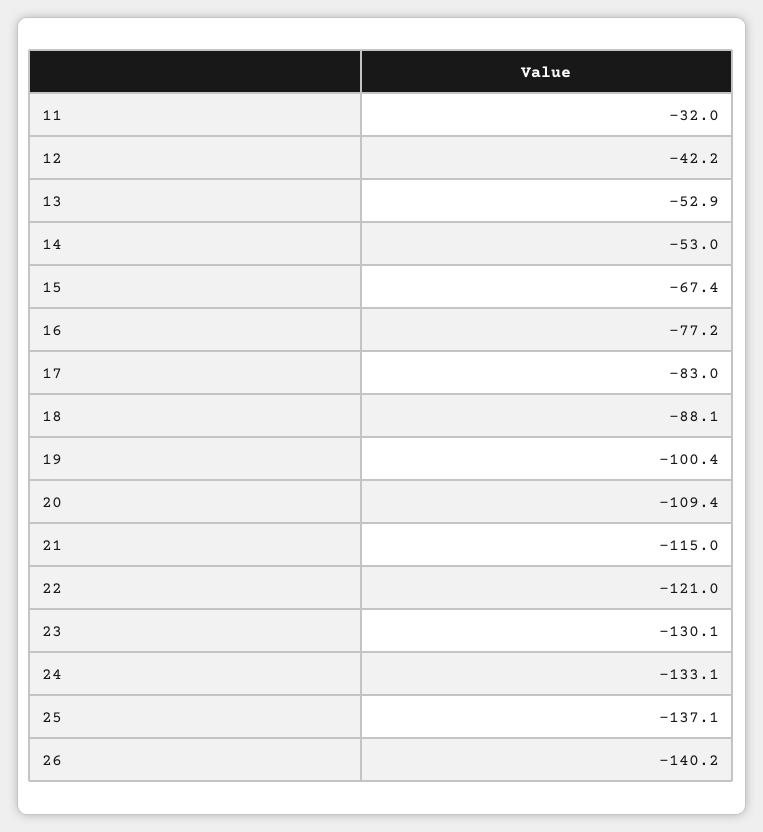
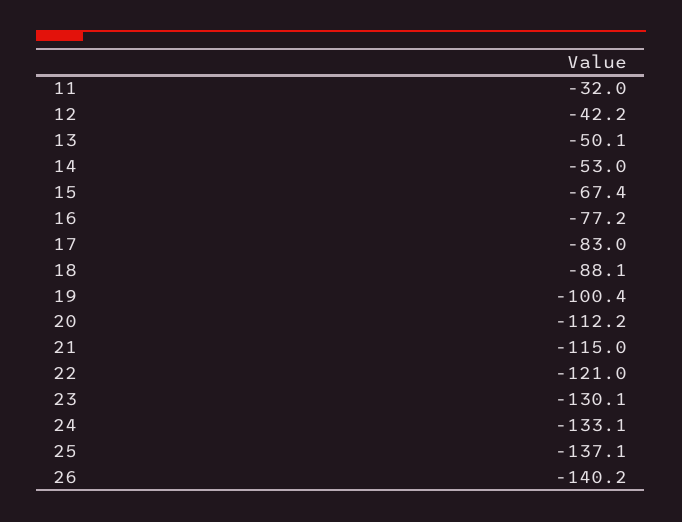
  {
    "11": -32,
    "12": -42.2,
-   "13": -52.9,
+   "13": -50.1,
    "14": -53,
    "15": -67.4,
    "16": -77.2,
    "17": -83,
    "18": -88.1,
    "19": -100.4,
-   "20": -109.4,
+   "20": -112.2,
    "21": -115,
    "22": -121,
    "23": -130.1,
    "24": -133.1,
    "25": -137.1,
    "26": -140.2
  }

